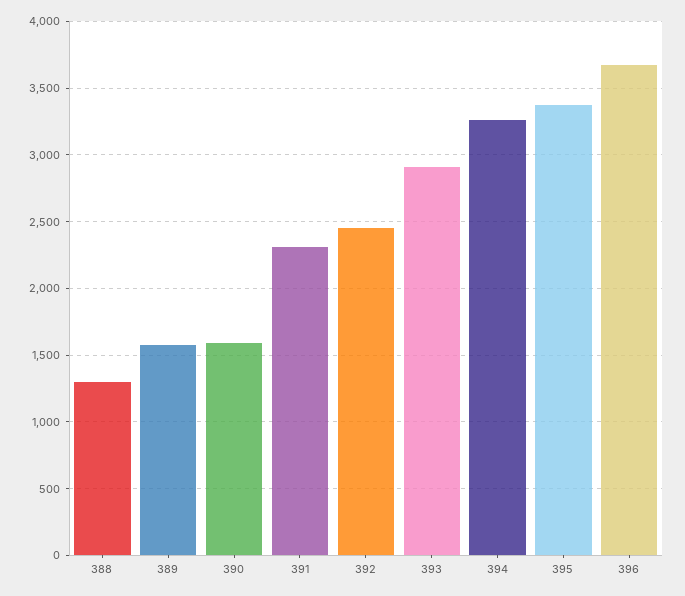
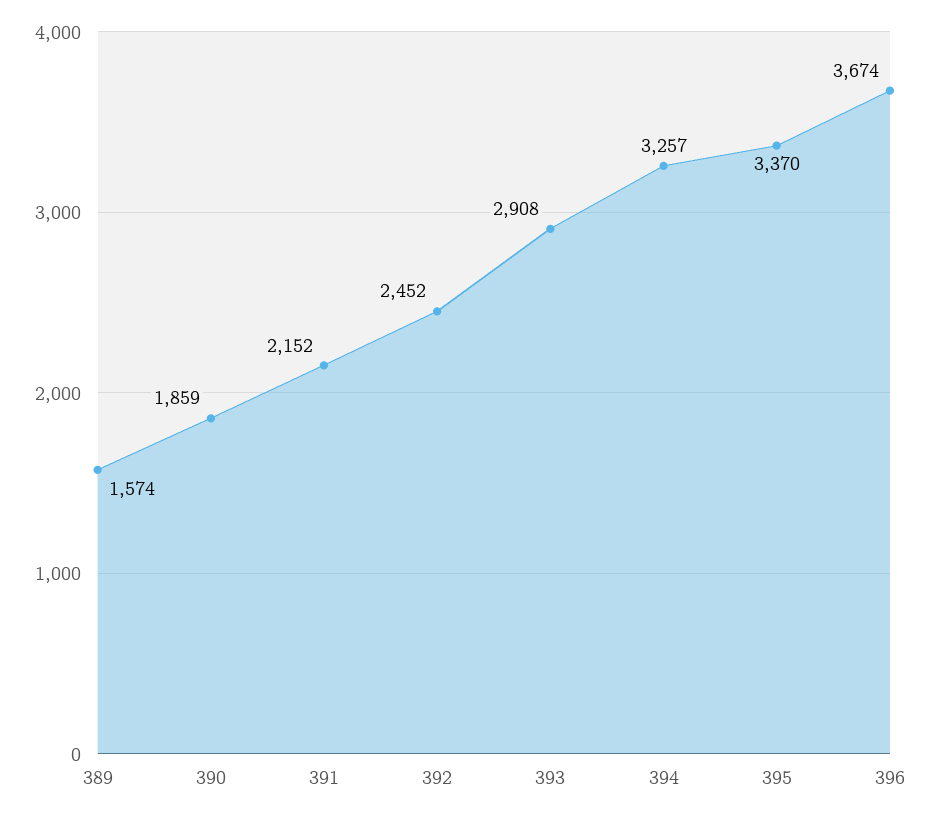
  {
-   "388": 1300,
    "389": 1574,
-   "390": 1600,
+   "390": 1859,
-   "391": 2300,
+   "391": 2152,
    "392": 2452,
    "393": 2908,
    "394": 3257,
    "395": 3370,
    "396": 3674
  }

